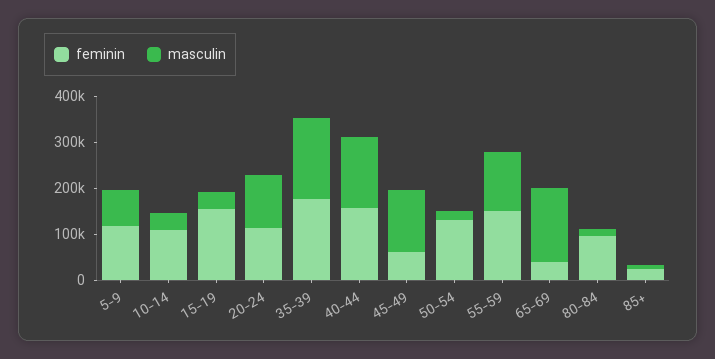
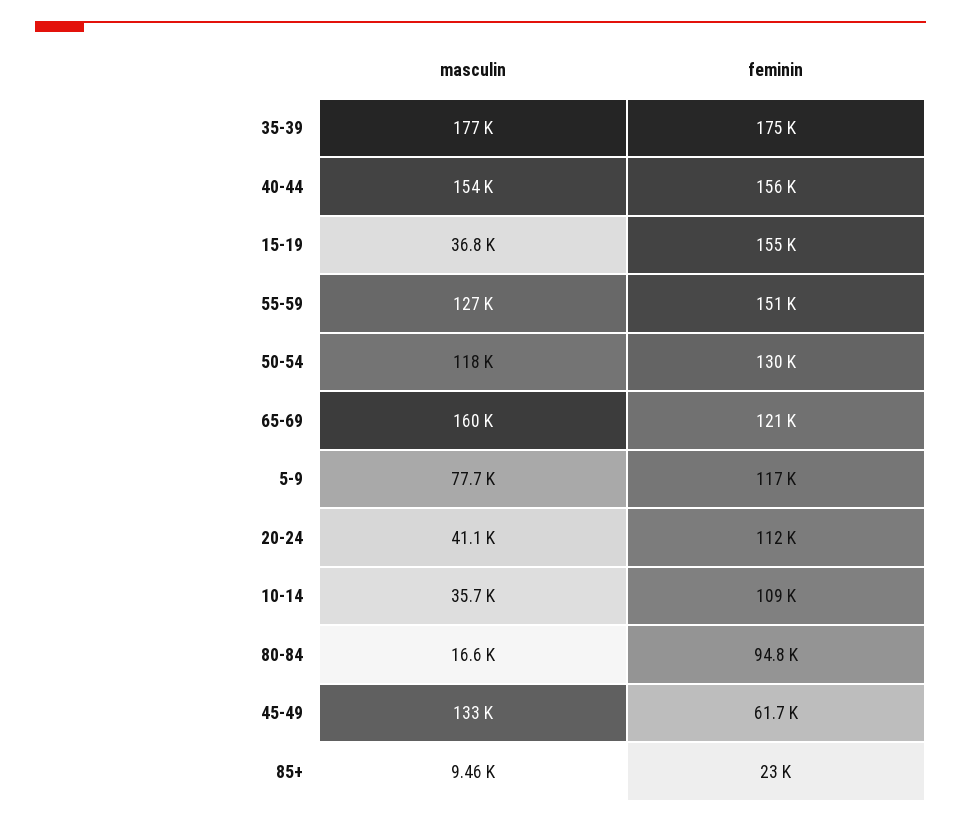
  {
    "feminin": {
      "5-9": 117000,
      "10-14": 109000,
      "15-19": 155000,
      "20-24": 112000,
      "35-39": 175000,
      "40-44": 156000,
      "45-49": 61700,
      "50-54": 130000,
      "55-59": 151000,
-     "65-69": 40000,
+     "65-69": 121000,
      "80-84": 94800,
      "85+": 23000
    },
    "masculin": {
      "5-9": 77700,
      "10-14": 35700,
      "15-19": 36800,
-     "20-24": 120000,
+     "20-24": 41100,
      "35-39": 177000,
      "40-44": 154000,
      "45-49": 133000,
-     "50-54": 20000,
+     "50-54": 118000,
      "55-59": 127000,
      "65-69": 160000,
      "80-84": 16600,
      "85+": 9460
    }
  }

